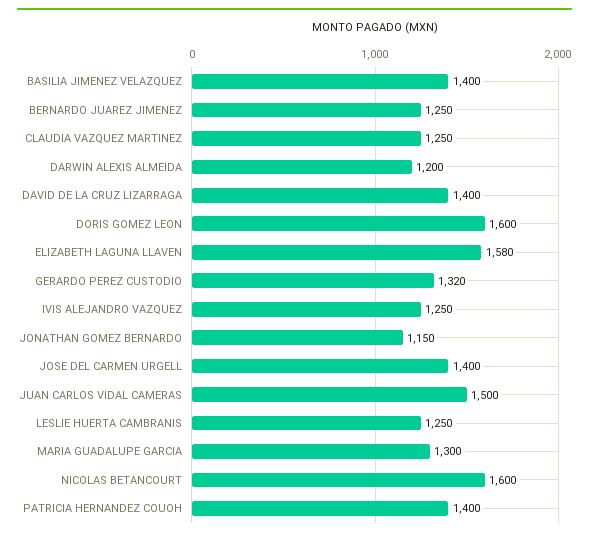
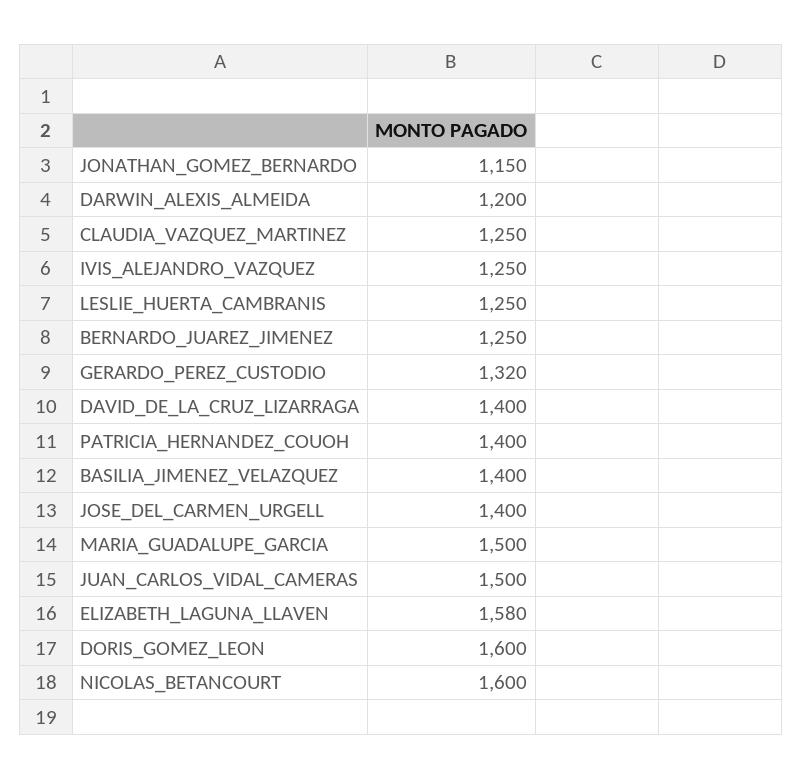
  {
    "BASILIA JIMENEZ VELAZQUEZ": 1400,
    "BERNARDO JUAREZ JIMENEZ": 1250,
    "CLAUDIA VAZQUEZ MARTINEZ": 1250,
    "DARWIN ALEXIS ALMEIDA": 1200,
    "DAVID DE LA CRUZ LIZARRAGA": 1400,
    "DORIS GOMEZ LEON": 1600,
    "ELIZABETH LAGUNA LLAVEN": 1580,
    "GERARDO PEREZ CUSTODIO": 1320,
    "IVIS ALEJANDRO VAZQUEZ": 1250,
    "JONATHAN GOMEZ BERNARDO": 1150,
    "JOSE DEL CARMEN URGELL": 1400,
    "JUAN CARLOS VIDAL CAMERAS": 1500,
    "LESLIE HUERTA CAMBRANIS": 1250,
-   "MARIA GUADALUPE GARCIA": 1300,
+   "MARIA GUADALUPE GARCIA": 1500,
    "NICOLAS BETANCOURT": 1600,
    "PATRICIA HERNANDEZ COUOH": 1400
  }

